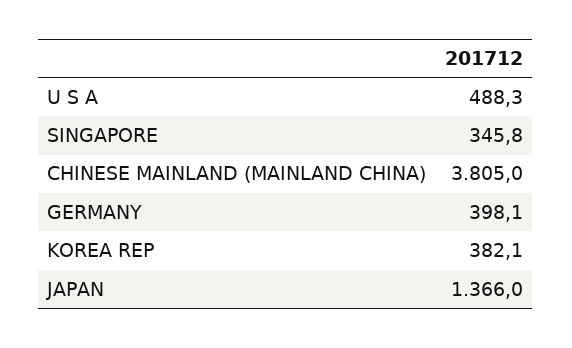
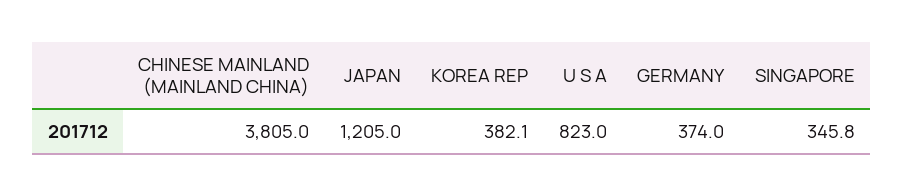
  {
-   "U S A": 488.3,
+   "U S A": 823,
    "SINGAPORE": 345.8,
    "CHINESE MAINLAND (MAINLAND CHINA)": 3805,
-   "GERMANY": 398.1,
+   "GERMANY": 374,
    "KOREA REP": 382.1,
-   "JAPAN": 1366
+   "JAPAN": 1205
  }

